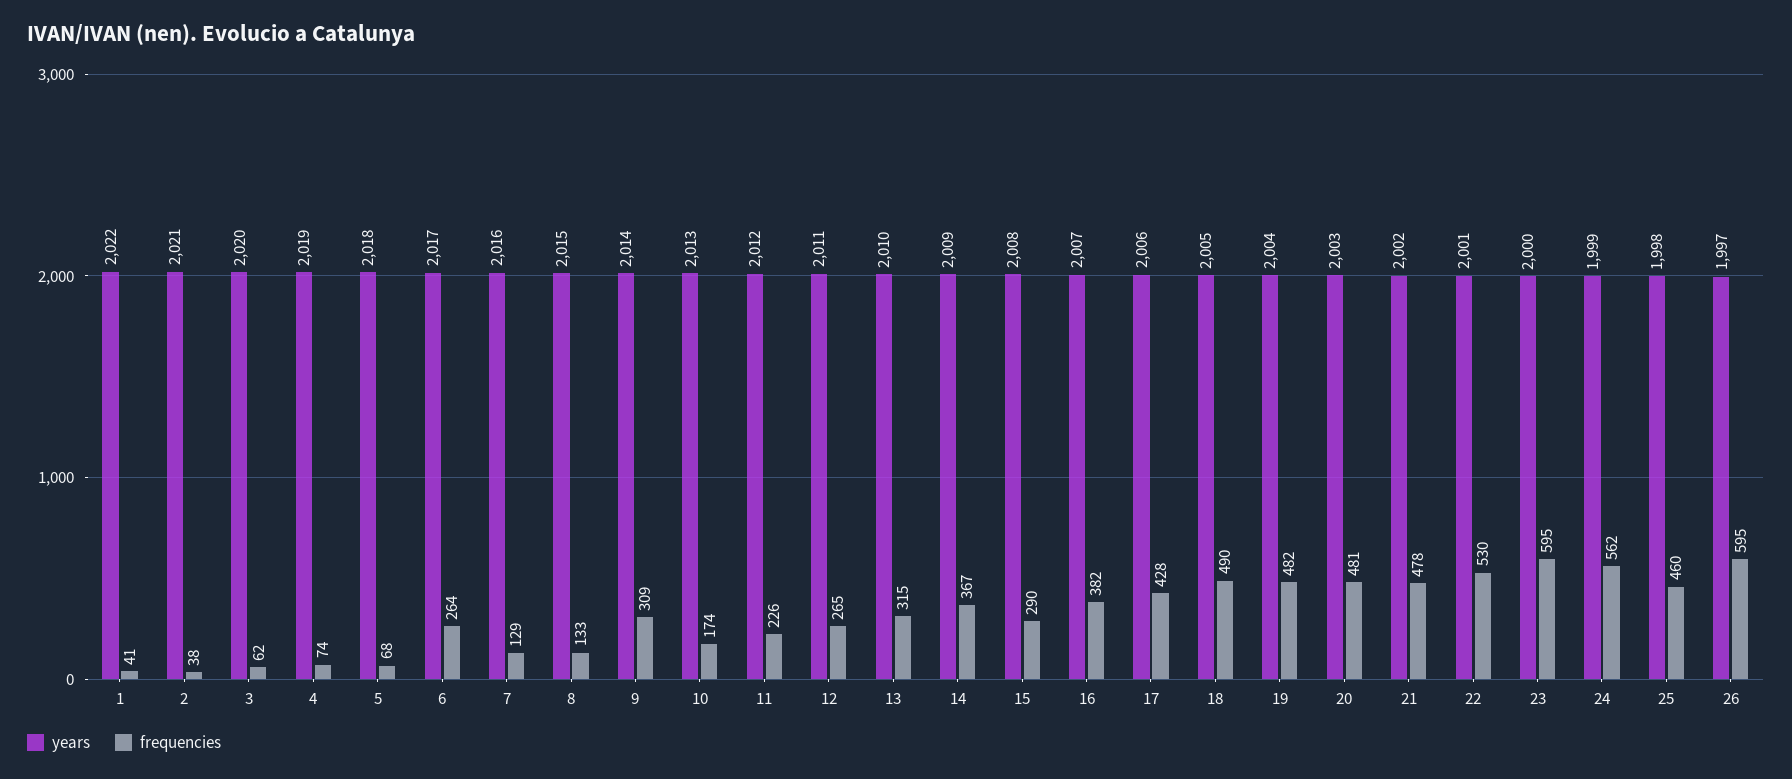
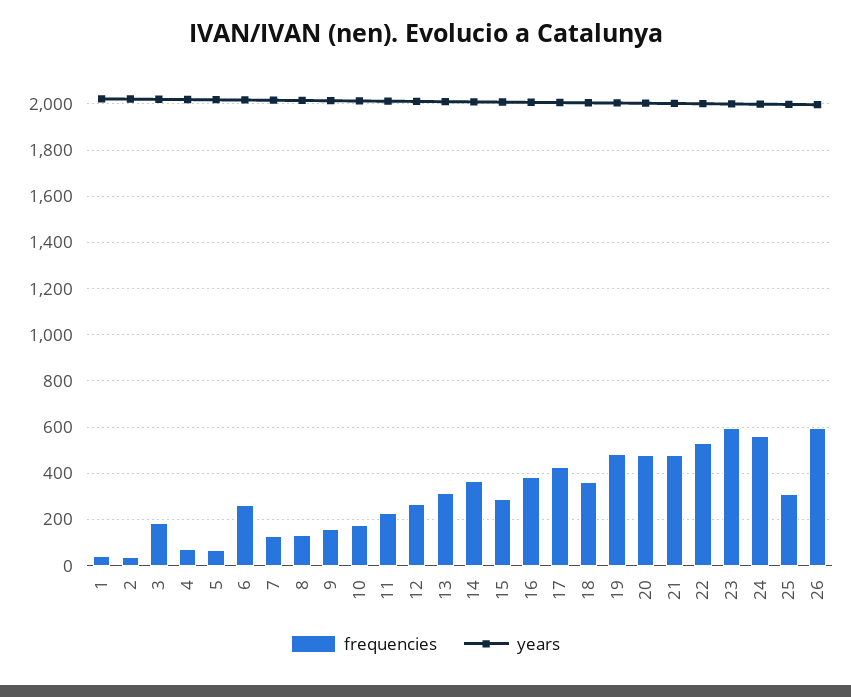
  {
    "years": {
      "1": 2022,
      "2": 2021,
      "3": 2020,
      "4": 2019,
      "5": 2018,
      "6": 2017,
      "7": 2016,
      "8": 2015,
      "9": 2014,
      "10": 2013,
      "11": 2012,
      "12": 2011,
      "13": 2010,
      "14": 2009,
      "15": 2008,
      "16": 2007,
      "17": 2006,
      "18": 2005,
      "19": 2004,
      "20": 2003,
      "21": 2002,
      "22": 2001,
      "23": 2000,
      "24": 1999,
      "25": 1998,
      "26": 1997
    },
    "frequencies": {
      "1": 41,
      "2": 38,
-     "3": 62,
+     "3": 200,
      "4": 74,
      "5": 68,
      "6": 264,
      "7": 129,
      "8": 133,
-     "9": 309,
+     "9": 150,
      "10": 174,
      "11": 226,
      "12": 265,
      "13": 315,
      "14": 367,
      "15": 290,
      "16": 382,
      "17": 428,
-     "18": 490,
+     "18": 350,
      "19": 482,
      "20": 481,
      "21": 478,
      "22": 530,
      "23": 595,
      "24": 562,
-     "25": 460,
+     "25": 300,
      "26": 595
    }
  }

